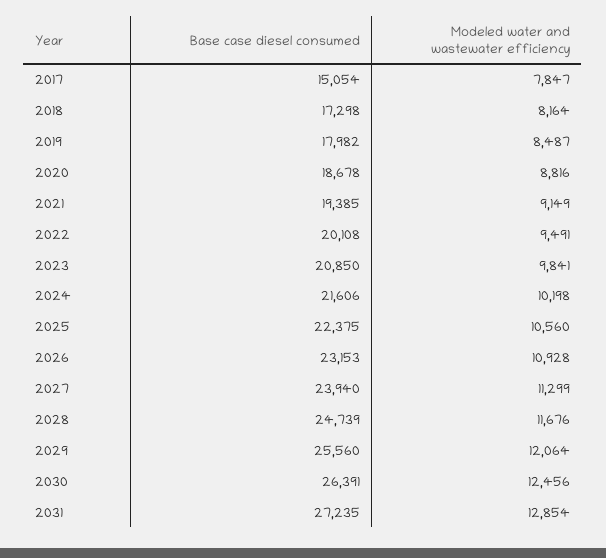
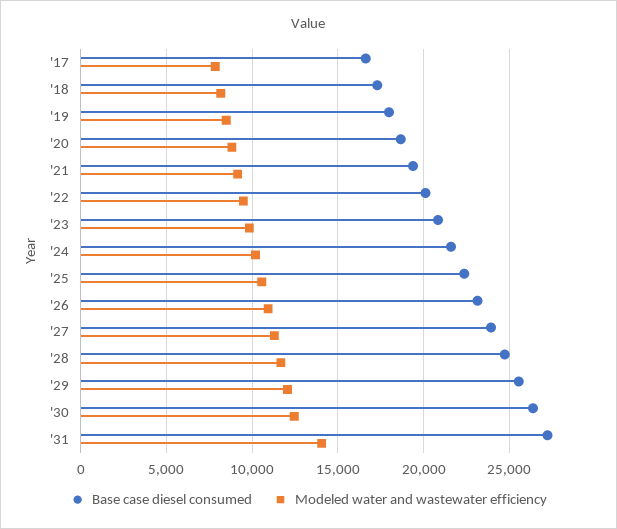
  {
    "Base case diesel consumed": {
-     "2017": 15054,
+     "2017": 16500,
      "2018": 17298,
      "2019": 17982,
      "2020": 18678,
      "2021": 19385,
      "2022": 20108,
      "2023": 20850,
      "2024": 21606,
      "2025": 22375,
      "2026": 23153,
      "2027": 23940,
      "2028": 24739,
      "2029": 25560,
      "2030": 26391,
      "2031": 27235
    },
    "Modeled water and wastewater efficiency": {
      "2017": 7847,
      "2018": 8164,
      "2019": 8487,
      "2020": 8816,
      "2021": 9149,
      "2022": 9491,
      "2023": 9841,
      "2024": 10198,
      "2025": 10560,
      "2026": 10928,
      "2027": 11299,
      "2028": 11676,
      "2029": 12064,
      "2030": 12456,
-     "2031": 12854
+     "2031": 14000
    }
  }

